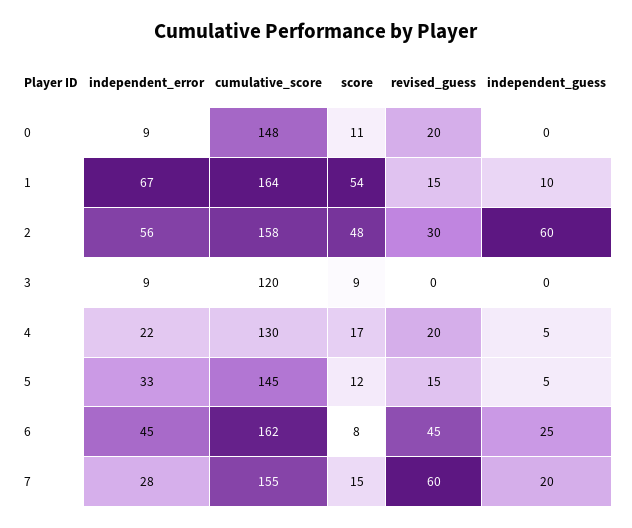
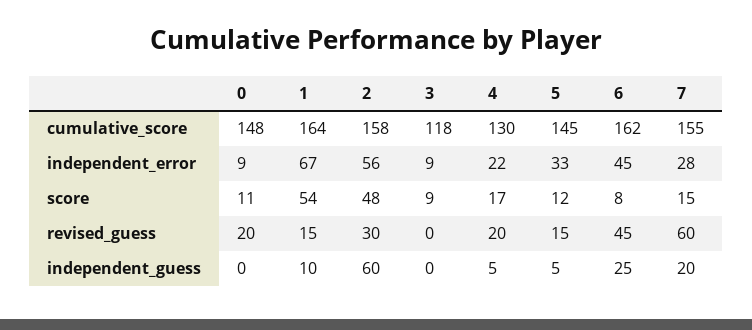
  {
    "independent_error": {
      "0": 9,
      "1": 67,
      "2": 56,
      "3": 9,
      "4": 22,
      "5": 33,
      "6": 45,
      "7": 28
    },
    "cumulative_score": {
      "0": 148,
      "1": 164,
      "2": 158,
-     "3": 120,
+     "3": 118,
      "4": 130,
      "5": 145,
      "6": 162,
      "7": 155
    },
    "score": {
      "0": 11,
      "1": 54,
      "2": 48,
      "3": 9,
      "4": 17,
      "5": 12,
      "6": 8,
      "7": 15
    },
    "revised_guess": {
      "0": 20,
      "1": 15,
      "2": 30,
      "3": 0,
      "4": 20,
      "5": 15,
      "6": 45,
      "7": 60
    },
    "independent_guess": {
      "0": 0,
      "1": 10,
      "2": 60,
      "3": 0,
      "4": 5,
      "5": 5,
      "6": 25,
      "7": 20
    }
  }

